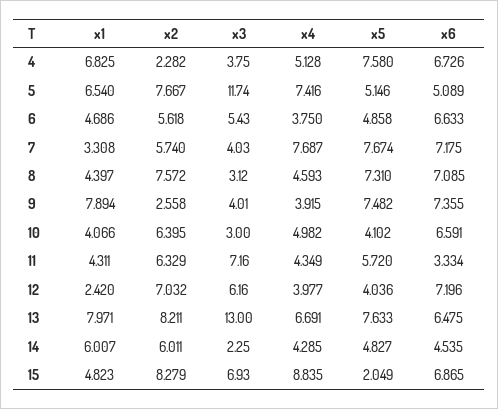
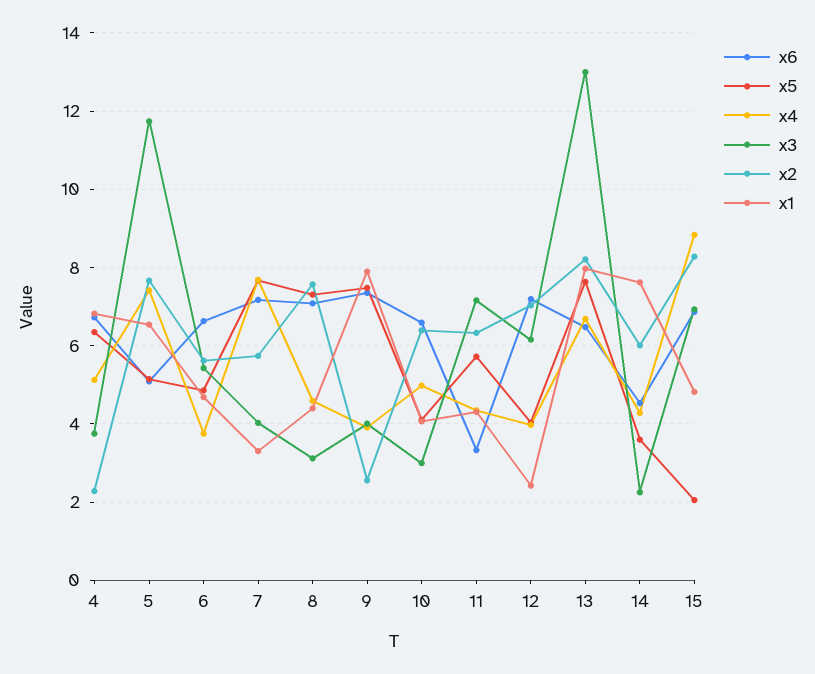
  {
    "x1": {
      "4": 6.825,
      "5": 6.54,
      "6": 4.686,
      "7": 3.308,
      "8": 4.397,
      "9": 7.894,
      "10": 4.066,
      "11": 4.311,
      "12": 2.42,
      "13": 7.971,
-     "14": 6.007,
+     "14": 7.6,
      "15": 4.823
    },
    "x2": {
      "4": 2.282,
      "5": 7.667,
      "6": 5.618,
      "7": 5.74,
      "8": 7.572,
      "9": 2.558,
      "10": 6.395,
      "11": 6.329,
      "12": 7.032,
      "13": 8.211,
      "14": 6.011,
      "15": 8.279
    },
    "x3": {
      "4": 3.75,
      "5": 11.74,
      "6": 5.43,
      "7": 4.03,
      "8": 3.12,
      "9": 4.01,
      "10": 3,
      "11": 7.16,
      "12": 6.16,
      "13": 13,
      "14": 2.25,
      "15": 6.93
    },
    "x4": {
      "4": 5.128,
      "5": 7.416,
      "6": 3.75,
      "7": 7.687,
      "8": 4.593,
      "9": 3.915,
      "10": 4.982,
      "11": 4.349,
      "12": 3.977,
      "13": 6.691,
      "14": 4.285,
      "15": 8.835
    },
    "x5": {
-     "4": 7.58,
+     "4": 6.4,
      "5": 5.146,
      "6": 4.858,
      "7": 7.674,
      "8": 7.31,
      "9": 7.482,
      "10": 4.102,
      "11": 5.72,
      "12": 4.036,
      "13": 7.633,
-     "14": 4.827,
+     "14": 3.6,
      "15": 2.049
    },
    "x6": {
      "4": 6.726,
      "5": 5.089,
      "6": 6.633,
      "7": 7.175,
      "8": 7.085,
      "9": 7.355,
      "10": 6.591,
      "11": 3.334,
      "12": 7.196,
      "13": 6.475,
      "14": 4.535,
      "15": 6.865
    }
  }

